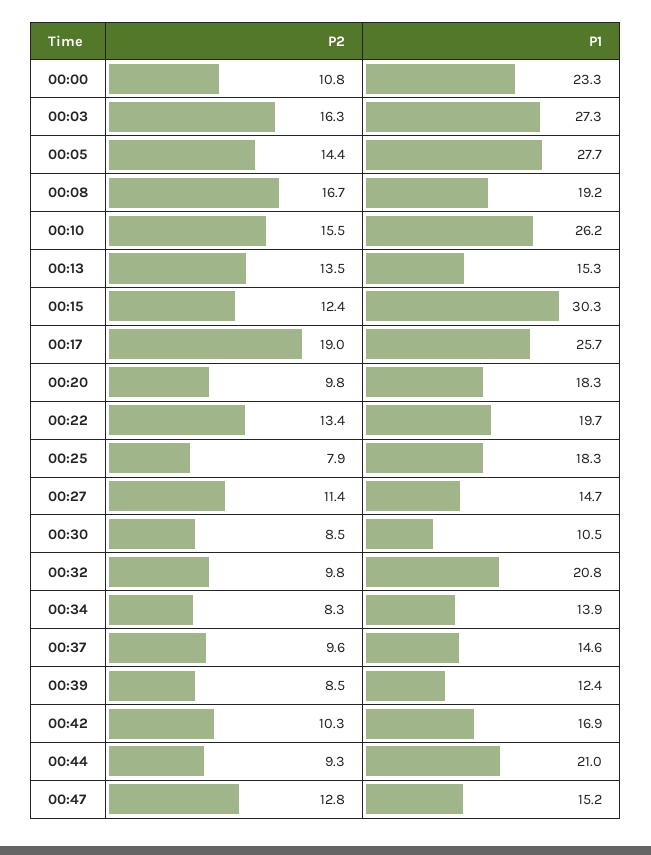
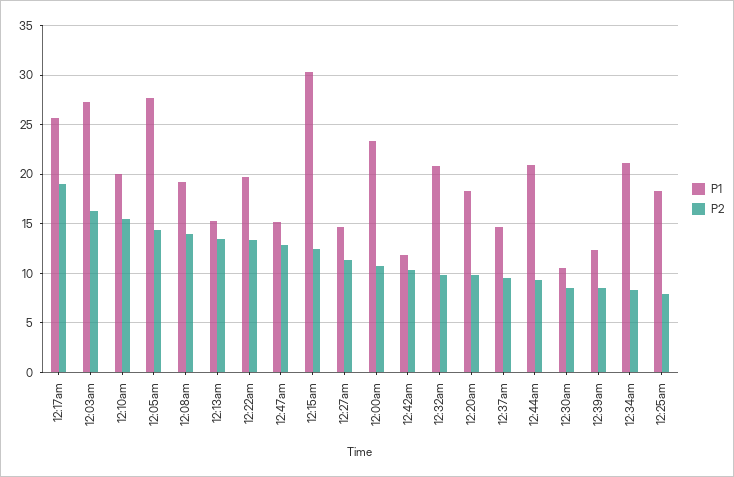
  {
    "P2": {
      "00:00": 10.8,
      "00:03": 16.3,
      "00:05": 14.4,
-     "00:08": 16.7,
+     "00:08": 14,
      "00:10": 15.5,
      "00:13": 13.5,
      "00:15": 12.4,
      "00:17": 19,
      "00:20": 9.8,
      "00:22": 13.4,
      "00:25": 7.9,
      "00:27": 11.4,
      "00:30": 8.5,
      "00:32": 9.8,
      "00:34": 8.3,
      "00:37": 9.6,
      "00:39": 8.5,
      "00:42": 10.3,
      "00:44": 9.3,
      "00:47": 12.8
    },
    "P1": {
      "00:00": 23.3,
      "00:03": 27.3,
      "00:05": 27.7,
      "00:08": 19.2,
-     "00:10": 26.2,
+     "00:10": 20,
      "00:13": 15.3,
      "00:15": 30.3,
      "00:17": 25.7,
      "00:20": 18.3,
      "00:22": 19.7,
      "00:25": 18.3,
      "00:27": 14.7,
      "00:30": 10.5,
      "00:32": 20.8,
-     "00:34": 13.9,
+     "00:34": 21,
      "00:37": 14.6,
      "00:39": 12.4,
-     "00:42": 16.9,
+     "00:42": 12,
      "00:44": 21,
      "00:47": 15.2
    }
  }

